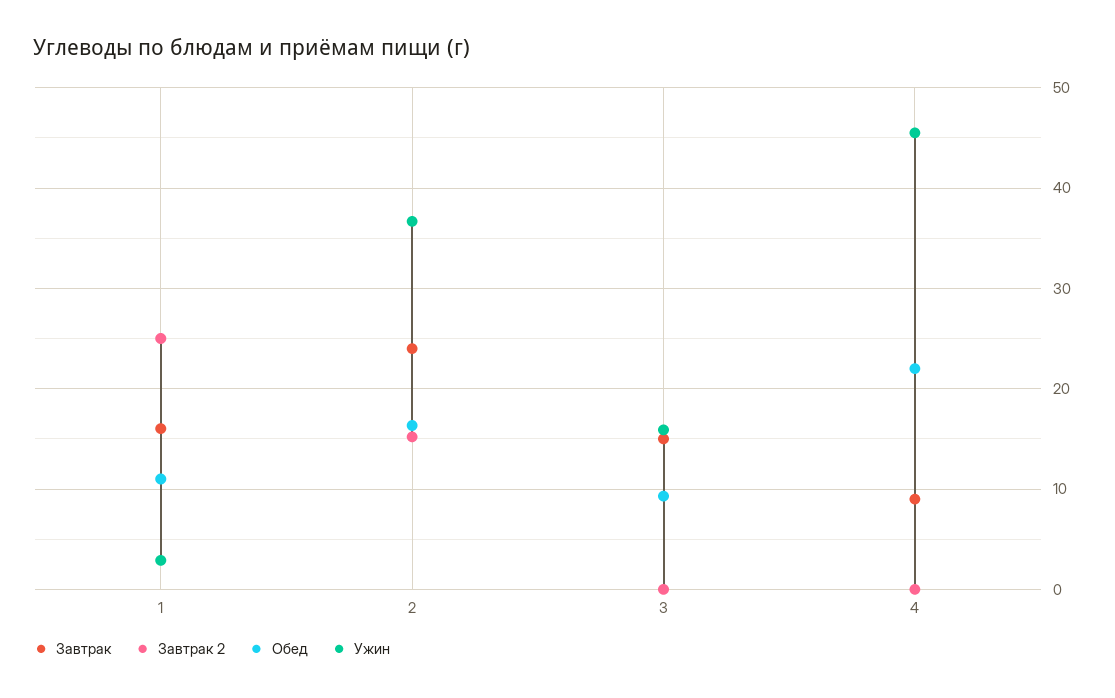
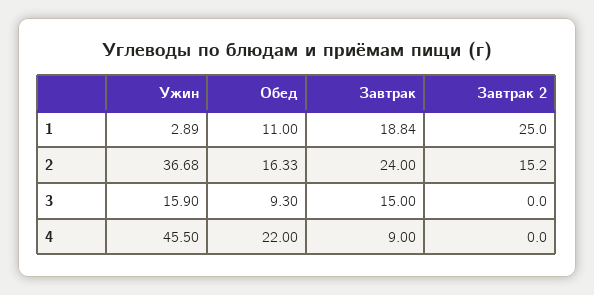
  {
    "Завтрак": {
-     "1": 16,
+     "1": 18.84,
      "2": 24,
      "3": 15,
      "4": 9
    },
    "Завтрак 2": {
      "1": 25,
      "2": 15.2,
      "3": 0,
      "4": 0
    },
    "Обед": {
      "1": 11,
      "2": 16.33,
      "3": 9.3,
      "4": 22
    },
    "Ужин": {
      "1": 2.89,
      "2": 36.68,
      "3": 15.9,
      "4": 45.5
    }
  }

